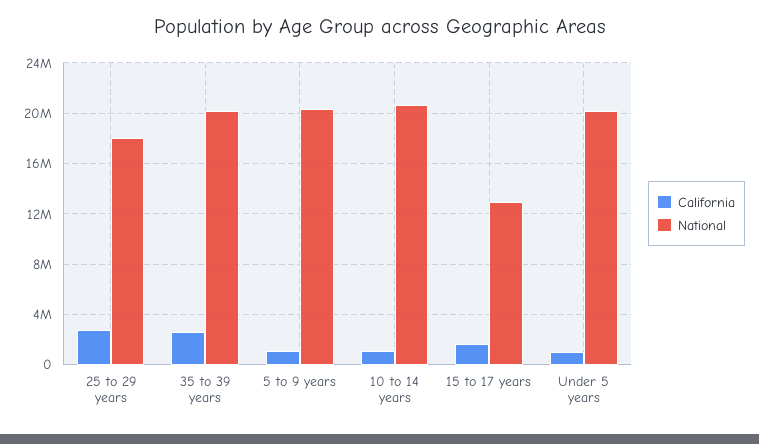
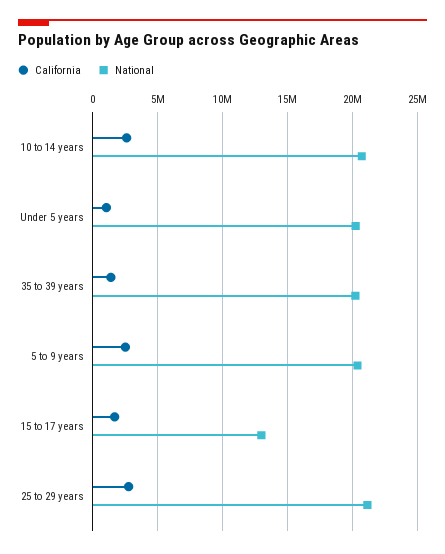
  {
    "California": {
      "25 to 29 years": 2500000,
-     "35 to 39 years": 2500000,
+     "35 to 39 years": 1500000,
-     "5 to 9 years": 1000000,
+     "5 to 9 years": 2500000,
-     "10 to 14 years": 1000000,
+     "10 to 14 years": 2500000,
      "15 to 17 years": 1500000,
      "Under 5 years": 1000000
    },
    "National": {
-     "25 to 29 years": 18000000,
+     "25 to 29 years": 21000000,
      "35 to 39 years": 20000000,
      "5 to 9 years": 20500000,
      "10 to 14 years": 20500000,
      "15 to 17 years": 13000000,
      "Under 5 years": 20000000
    }
  }

